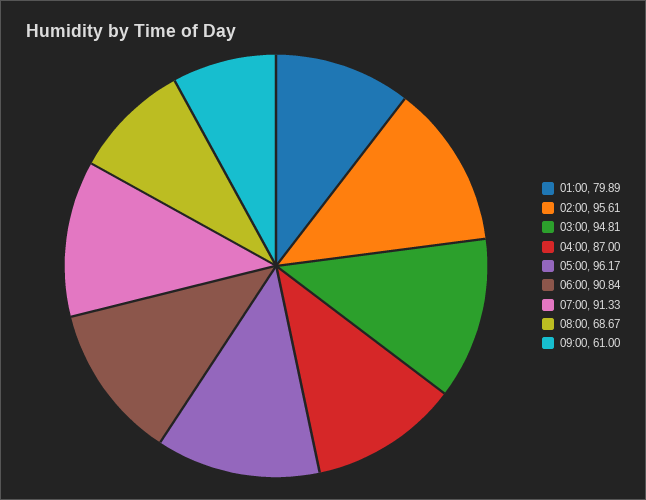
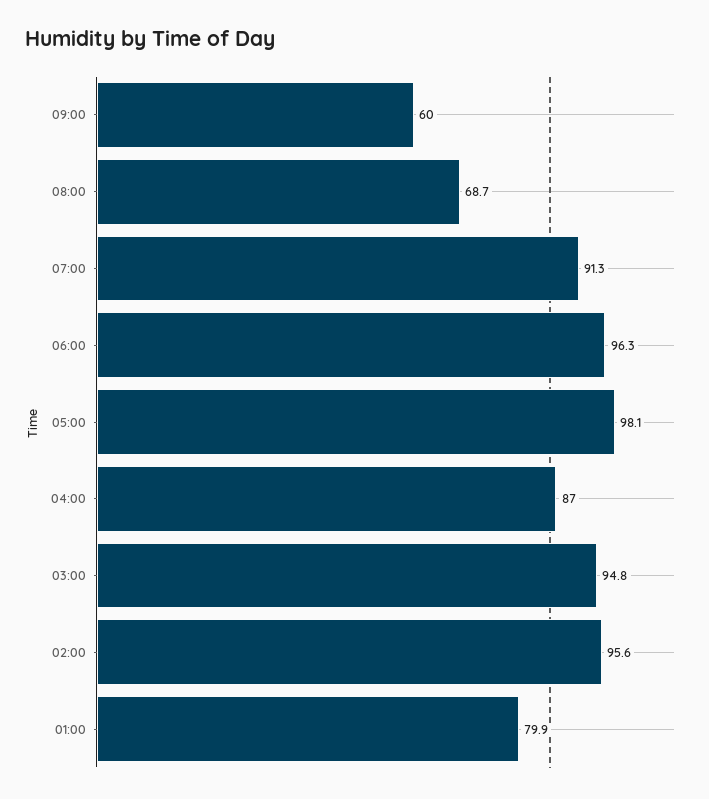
  {
    "01:00": 79.89,
    "02:00": 95.61,
    "03:00": 94.81,
    "04:00": 87,
-   "05:00": 96.17,
+   "05:00": 98.1,
-   "06:00": 90.84,
+   "06:00": 96.3,
    "07:00": 91.33,
    "08:00": 68.67,
-   "09:00": 61
+   "09:00": 60
  }

